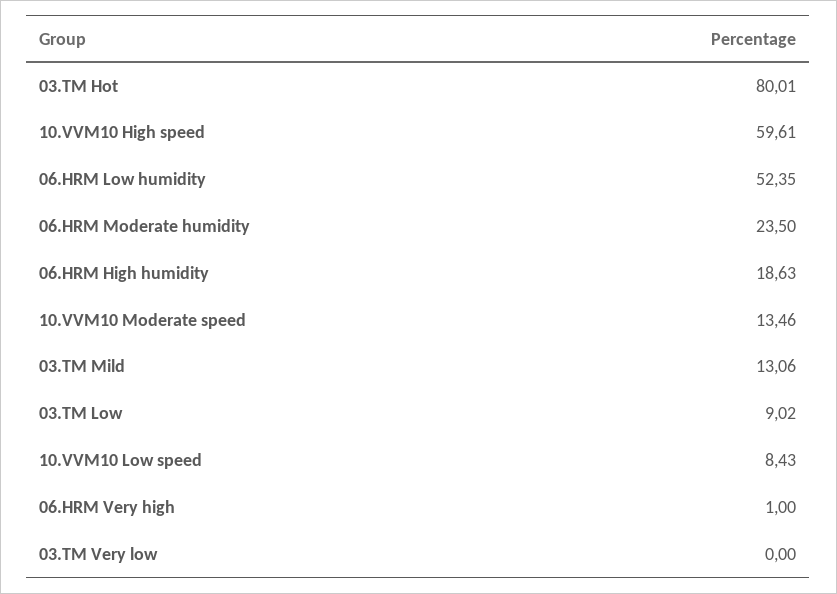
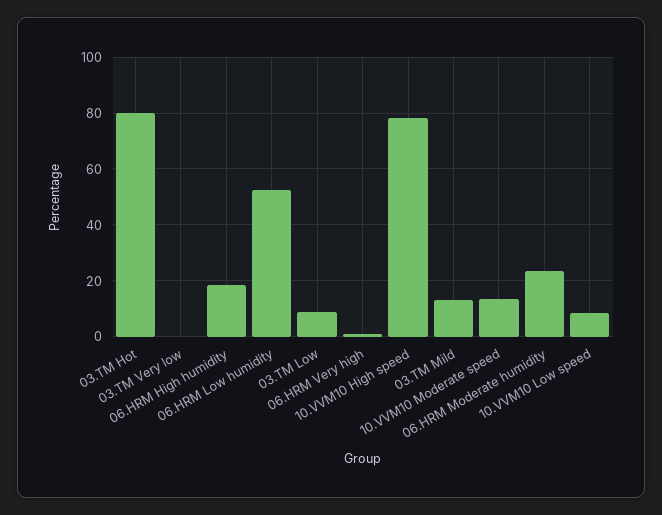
  {
    "03.TM Hot": 80.01,
-   "10.VVM10 High speed": 59.61,
+   "10.VVM10 High speed": 77.5,
    "06.HRM Low humidity": 52.35,
    "06.HRM Moderate humidity": 23.5,
    "06.HRM High humidity": 18.63,
    "10.VVM10 Moderate speed": 13.46,
    "03.TM Mild": 13.06,
    "03.TM Low": 9.02,
    "10.VVM10 Low speed": 8.43,
    "06.HRM Very high": 1,
    "03.TM Very low": 0
  }

